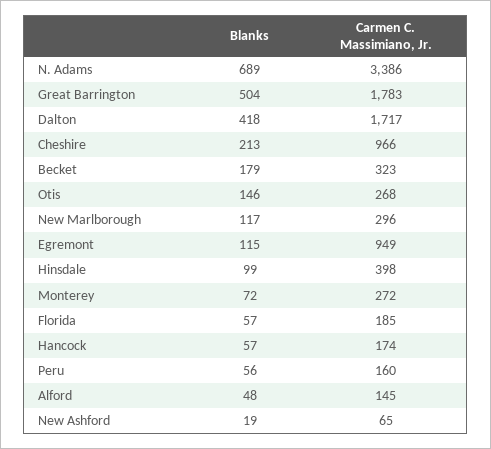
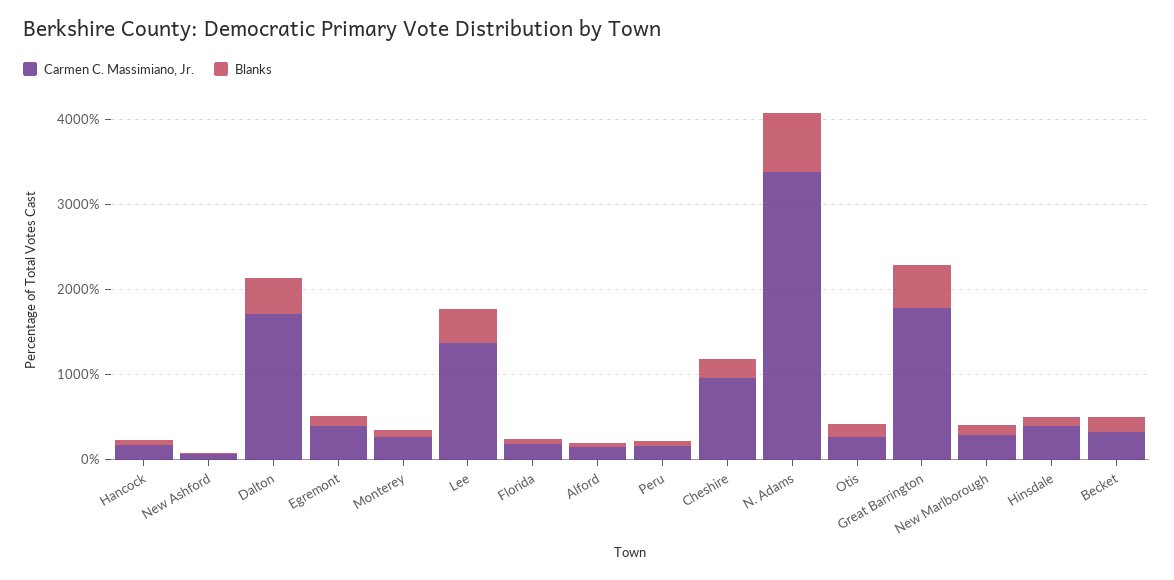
  {
    "Blanks": {
      "N. Adams": 689,
      "Great Barrington": 504,
      "Dalton": 418,
      "Cheshire": 213,
      "Becket": 179,
      "Otis": 146,
      "New Marlborough": 117,
      "Egremont": 115,
      "Hinsdale": 99,
      "Monterey": 72,
      "Florida": 57,
      "Hancock": 57,
      "Peru": 56,
      "Alford": 48,
-     "New Ashford": 19
+     "New Ashford": 19,
+     "Lee": 400
    },
    "Carmen C. Massimiano, Jr.": {
      "N. Adams": 3386,
      "Great Barrington": 1783,
      "Dalton": 1717,
      "Cheshire": 966,
      "Becket": 323,
      "Otis": 268,
      "New Marlborough": 296,
-     "Egremont": 949,
+     "Egremont": 400,
      "Hinsdale": 398,
      "Monterey": 272,
      "Florida": 185,
      "Hancock": 174,
      "Peru": 160,
      "Alford": 145,
-     "New Ashford": 65
+     "New Ashford": 65,
+     "Lee": 1400
    }
  }

